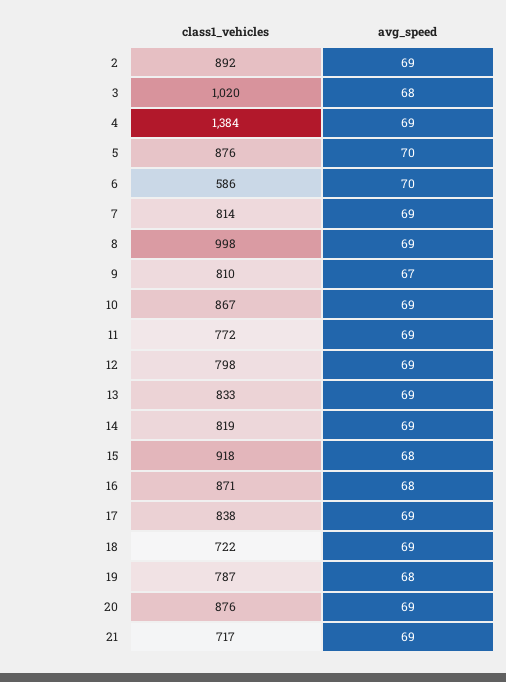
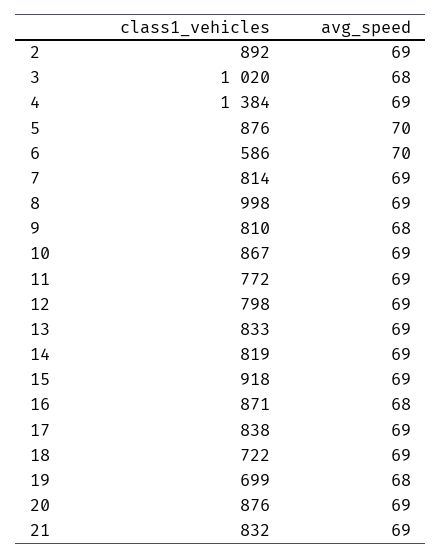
  {
    "class1_vehicles": {
      "2": 892,
      "3": 1020,
      "4": 1384,
      "5": 876,
      "6": 586,
      "7": 814,
      "8": 998,
      "9": 810,
      "10": 867,
      "11": 772,
      "12": 798,
      "13": 833,
      "14": 819,
      "15": 918,
      "16": 871,
      "17": 838,
      "18": 722,
-     "19": 787,
+     "19": 699,
      "20": 876,
-     "21": 717
+     "21": 832
    },
    "avg_speed": {
      "2": 69,
      "3": 68,
      "4": 69,
      "5": 70,
      "6": 70,
      "7": 69,
      "8": 69,
-     "9": 67,
+     "9": 68,
      "10": 69,
      "11": 69,
      "12": 69,
      "13": 69,
      "14": 69,
-     "15": 68,
+     "15": 69,
      "16": 68,
      "17": 69,
      "18": 69,
      "19": 68,
      "20": 69,
      "21": 69
    }
  }

